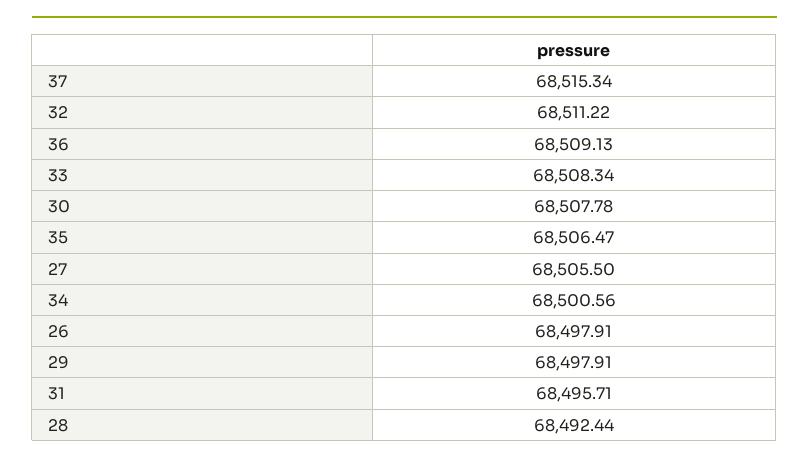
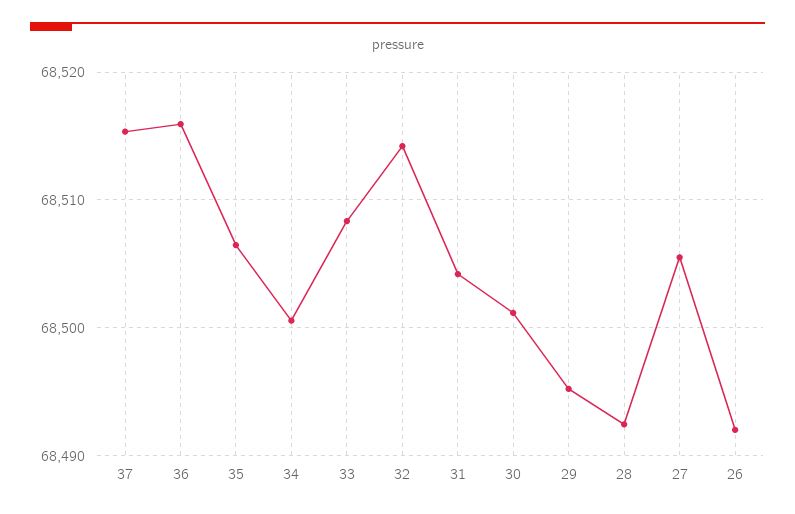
  {
    "37": 68515.34,
-   "32": 68511.22,
+   "32": 68514,
-   "36": 68509.13,
+   "36": 68516,
    "33": 68508.34,
-   "30": 68507.78,
+   "30": 68501,
    "35": 68506.47,
    "27": 68505.5,
    "34": 68500.56,
-   "26": 68497.91,
+   "26": 68492,
-   "29": 68497.91,
+   "29": 68495,
-   "31": 68495.71,
+   "31": 68504,
    "28": 68492.44
  }

